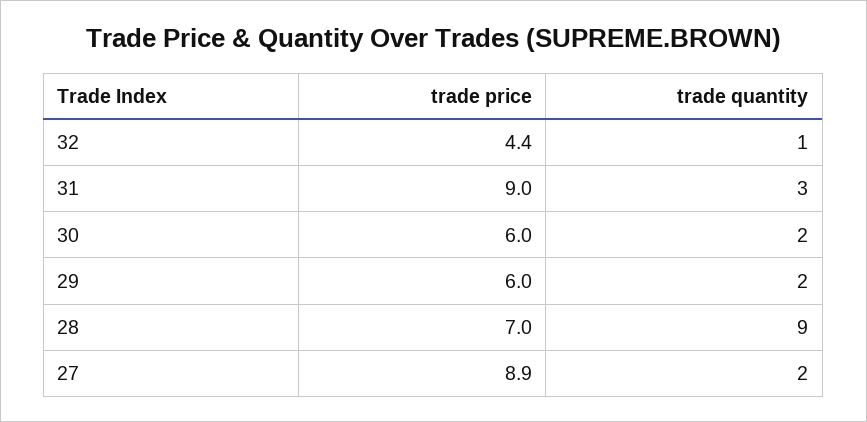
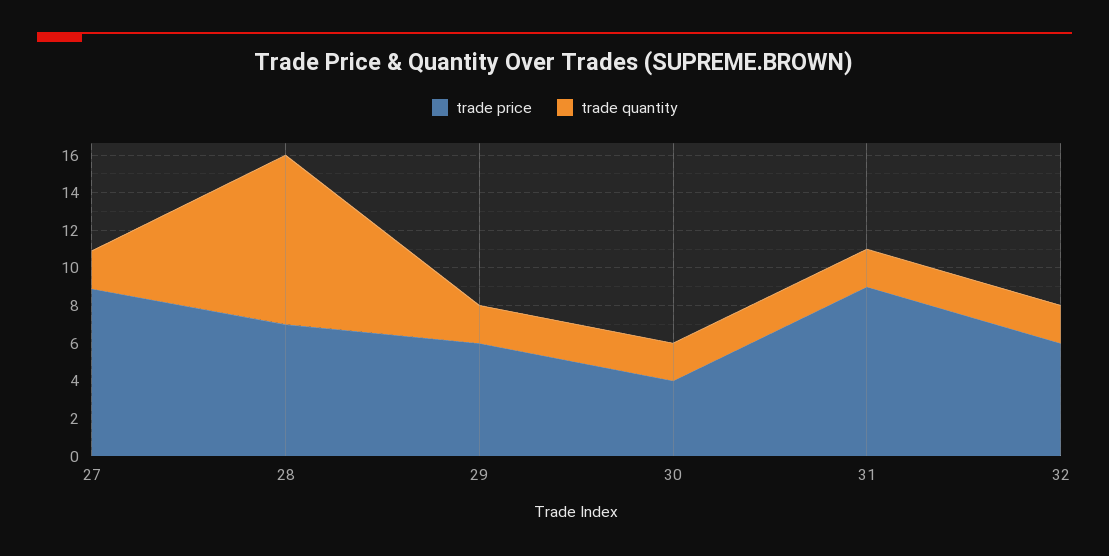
  {
    "trade price": {
-     "32": 4.4,
+     "32": 6,
      "31": 9,
-     "30": 6,
+     "30": 4,
      "29": 6,
      "28": 7,
      "27": 8.9
    },
    "trade quantity": {
-     "32": 1,
+     "32": 2,
-     "31": 3,
+     "31": 2,
      "30": 2,
      "29": 2,
      "28": 9,
      "27": 2
    }
  }

